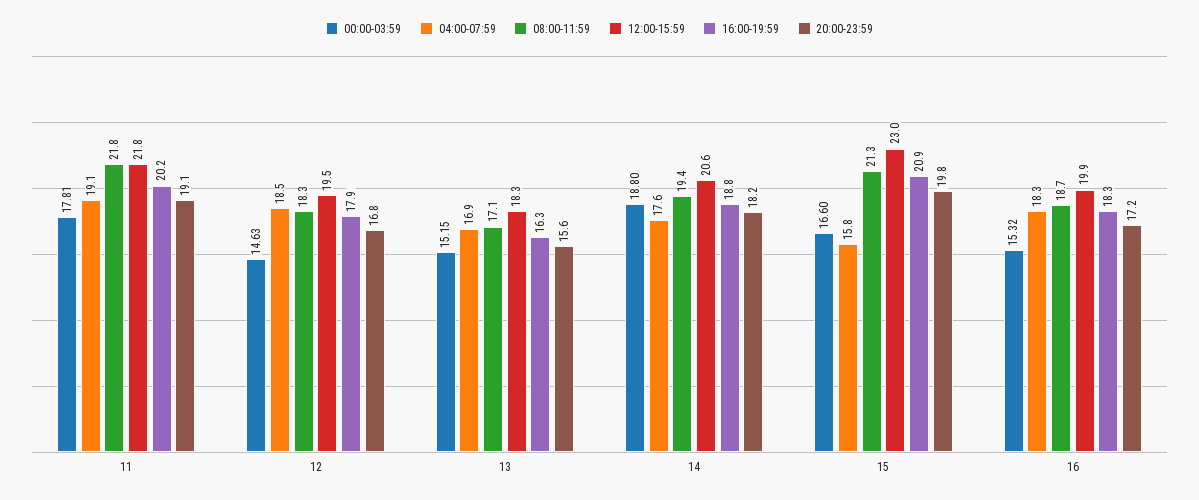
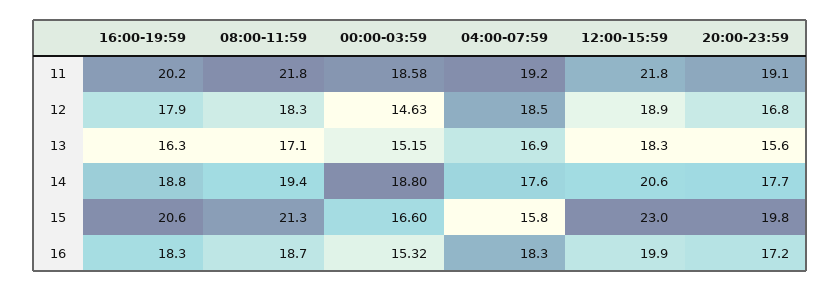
  {
    "00:00-03:59": {
-     "11": 17.81,
+     "11": 18.58,
      "12": 14.63,
      "13": 15.15,
      "14": 18.8,
      "15": 16.6,
      "16": 15.32
    },
    "04:00-07:59": {
-     "11": 19.1,
+     "11": 19.2,
      "12": 18.5,
      "13": 16.9,
      "14": 17.6,
      "15": 15.8,
      "16": 18.3
    },
    "08:00-11:59": {
      "11": 21.8,
      "12": 18.3,
      "13": 17.1,
      "14": 19.4,
      "15": 21.3,
      "16": 18.7
    },
    "12:00-15:59": {
      "11": 21.8,
-     "12": 19.5,
+     "12": 18.9,
      "13": 18.3,
      "14": 20.6,
      "15": 23,
      "16": 19.9
    },
    "16:00-19:59": {
      "11": 20.2,
      "12": 17.9,
      "13": 16.3,
      "14": 18.8,
-     "15": 20.9,
+     "15": 20.6,
      "16": 18.3
    },
    "20:00-23:59": {
      "11": 19.1,
      "12": 16.8,
      "13": 15.6,
-     "14": 18.2,
+     "14": 17.7,
      "15": 19.8,
      "16": 17.2
    }
  }

